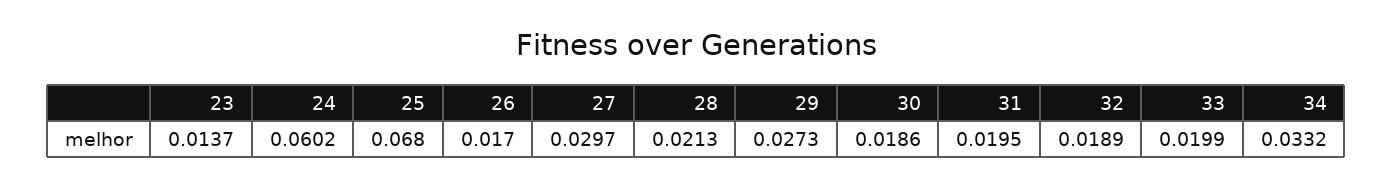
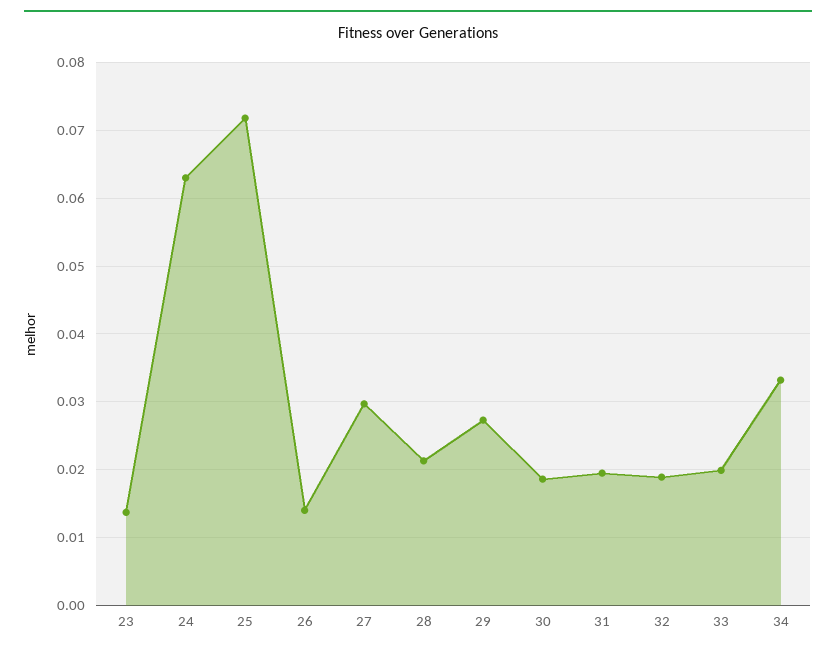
  {
    "23": 0.0137,
-   "24": 0.0602,
+   "24": 0.063,
-   "25": 0.068,
+   "25": 0.072,
-   "26": 0.017,
+   "26": 0.014,
    "27": 0.0297,
    "28": 0.0213,
    "29": 0.0273,
    "30": 0.0186,
    "31": 0.0195,
    "32": 0.0189,
    "33": 0.0199,
    "34": 0.0332
  }

